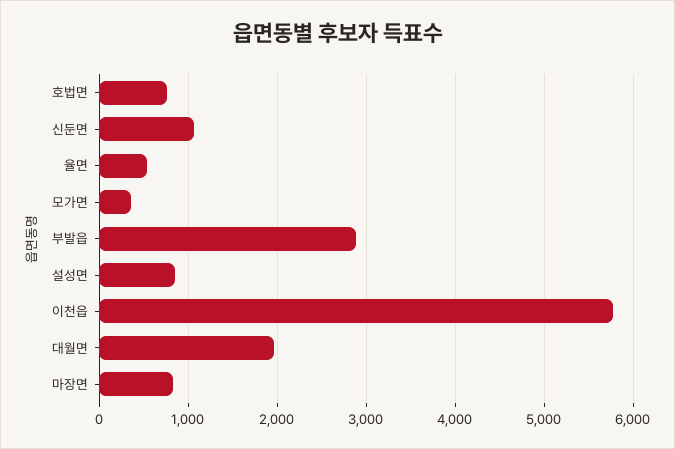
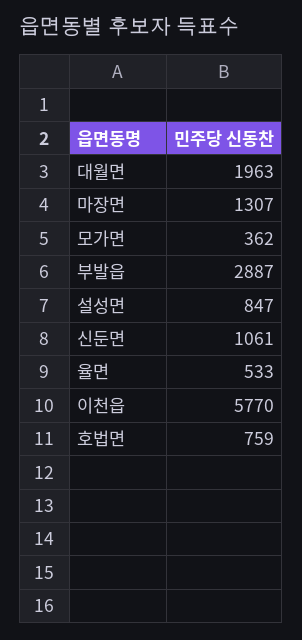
  {
    "호법면": 759,
    "신둔면": 1061,
    "율면": 533,
    "모가면": 362,
    "부발읍": 2887,
    "설성면": 847,
    "이천읍": 5770,
    "대월면": 1963,
-   "마장면": 800
+   "마장면": 1307
  }

